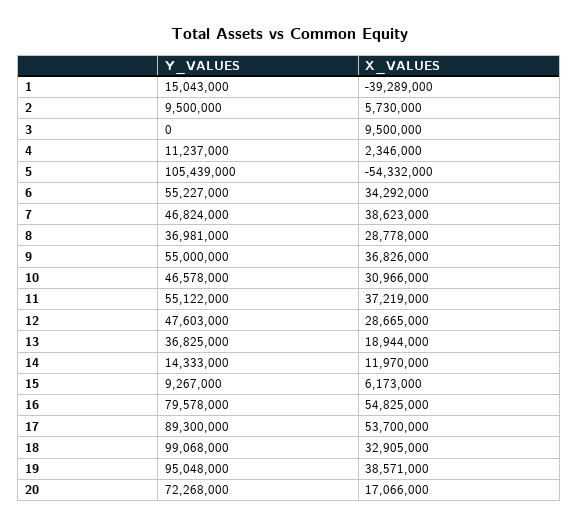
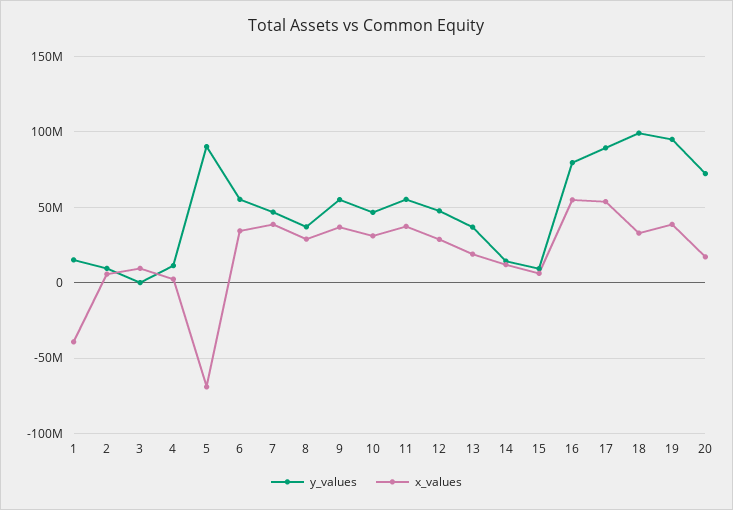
  {
    "Y_VALUES": {
      "1": 15043000,
      "2": 9500000,
      "3": 0,
      "4": 11237000,
-     "5": 105439000,
+     "5": 90000000,
      "6": 55227000,
      "7": 46824000,
      "8": 36981000,
      "9": 55000000,
      "10": 46578000,
      "11": 55122000,
      "12": 47603000,
      "13": 36825000,
      "14": 14333000,
      "15": 9267000,
      "16": 79578000,
      "17": 89300000,
      "18": 99068000,
      "19": 95048000,
      "20": 72268000
    },
    "X_VALUES": {
      "1": -39289000,
      "2": 5730000,
      "3": 9500000,
      "4": 2346000,
-     "5": -54332000,
+     "5": -70000000,
      "6": 34292000,
      "7": 38623000,
      "8": 28778000,
      "9": 36826000,
      "10": 30966000,
      "11": 37219000,
      "12": 28665000,
      "13": 18944000,
      "14": 11970000,
      "15": 6173000,
      "16": 54825000,
      "17": 53700000,
      "18": 32905000,
      "19": 38571000,
      "20": 17066000
    }
  }

